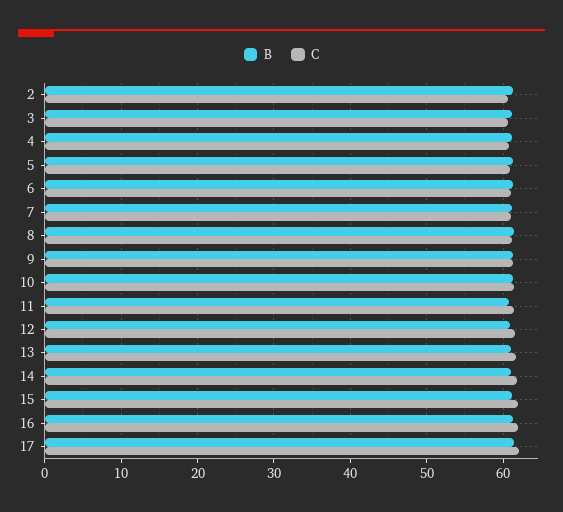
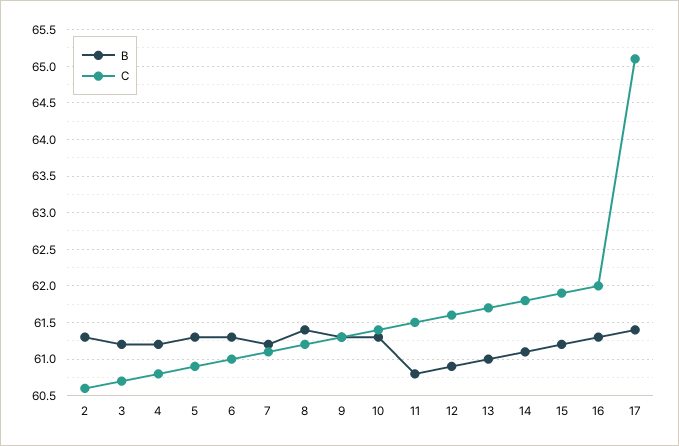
  {
    "B": {
      "2": 61.3,
      "3": 61.2,
      "4": 61.2,
      "5": 61.3,
      "6": 61.3,
      "7": 61.2,
      "8": 61.4,
      "9": 61.3,
      "10": 61.3,
      "11": 60.8,
      "12": 60.9,
      "13": 61,
      "14": 61.1,
      "15": 61.2,
      "16": 61.3,
      "17": 61.4
    },
    "C": {
      "2": 60.6,
      "3": 60.7,
      "4": 60.8,
      "5": 60.9,
      "6": 61,
      "7": 61.1,
      "8": 61.2,
      "9": 61.3,
      "10": 61.4,
      "11": 61.5,
      "12": 61.6,
      "13": 61.7,
      "14": 61.8,
      "15": 61.9,
      "16": 62,
-     "17": 62
+     "17": 65.1
    }
  }

